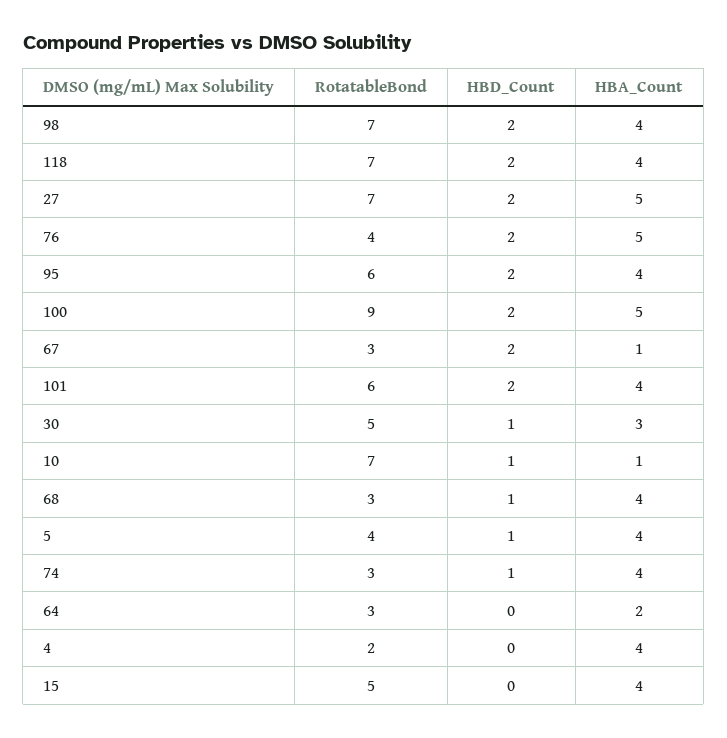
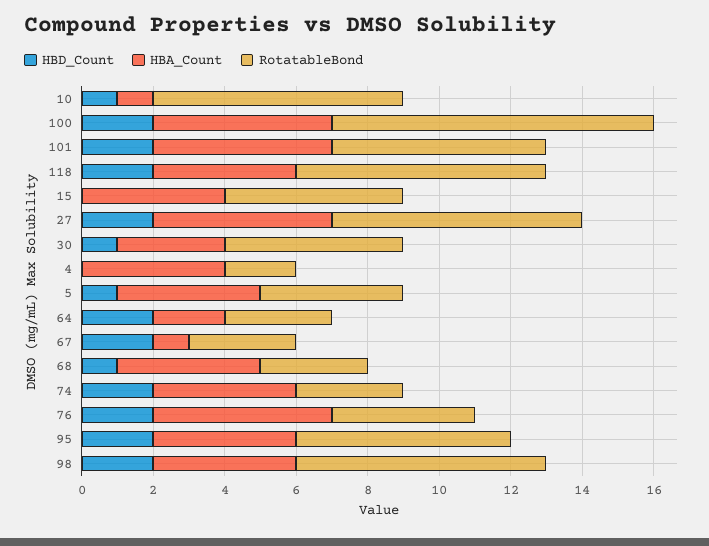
  {
    "RotatableBond": {
      "98": 7,
      "118": 7,
      "27": 7,
      "76": 4,
      "95": 6,
      "100": 9,
      "67": 3,
      "101": 6,
      "30": 5,
      "10": 7,
      "68": 3,
      "5": 4,
      "74": 3,
      "64": 3,
      "4": 2,
      "15": 5
    },
    "HBD_Count": {
      "98": 2,
      "118": 2,
      "27": 2,
      "76": 2,
      "95": 2,
      "100": 2,
      "67": 2,
      "101": 2,
      "30": 1,
      "10": 1,
      "68": 1,
      "5": 1,
-     "74": 1,
+     "74": 2,
-     "64": 0,
+     "64": 2,
      "4": 0,
      "15": 0
    },
    "HBA_Count": {
      "98": 4,
      "118": 4,
      "27": 5,
      "76": 5,
      "95": 4,
      "100": 5,
      "67": 1,
-     "101": 4,
+     "101": 5,
      "30": 3,
      "10": 1,
      "68": 4,
      "5": 4,
      "74": 4,
      "64": 2,
      "4": 4,
      "15": 4
    }
  }

